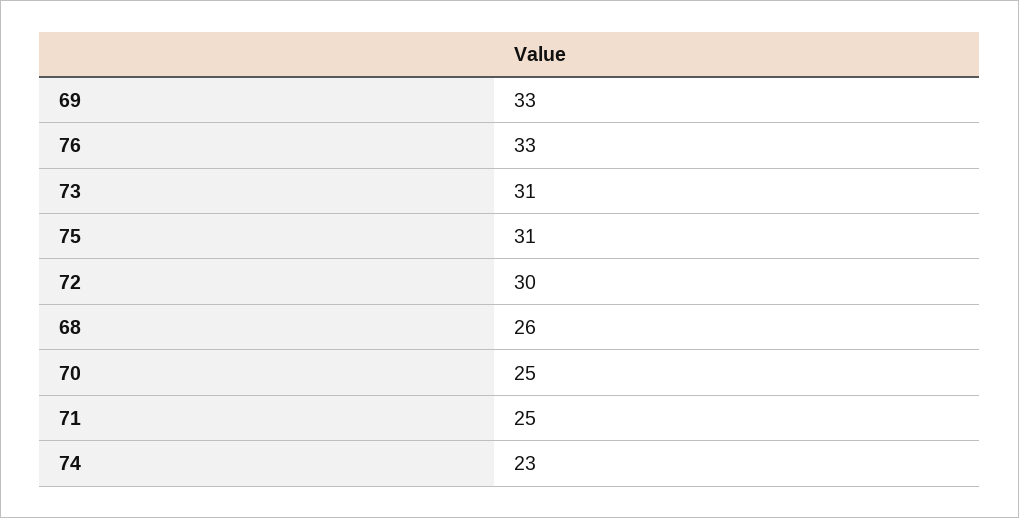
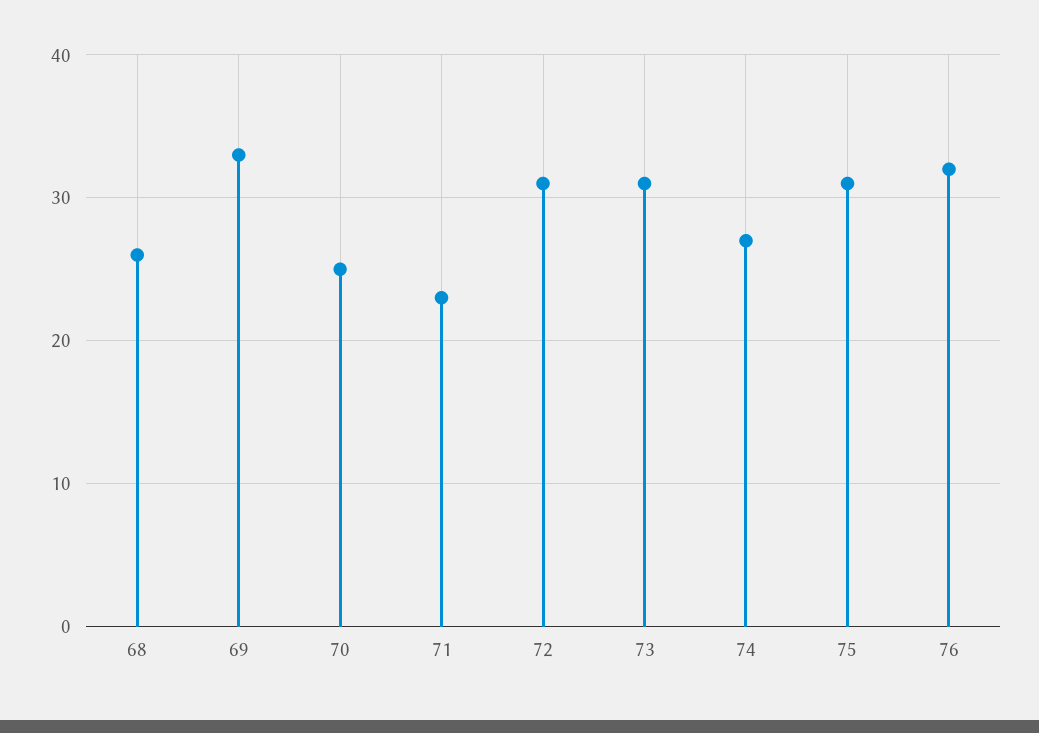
  {
    "69": 33,
-   "76": 33,
+   "76": 32,
    "73": 31,
    "75": 31,
-   "72": 30,
+   "72": 31,
    "68": 26,
    "70": 25,
-   "71": 25,
+   "71": 23,
-   "74": 23
+   "74": 27
  }

